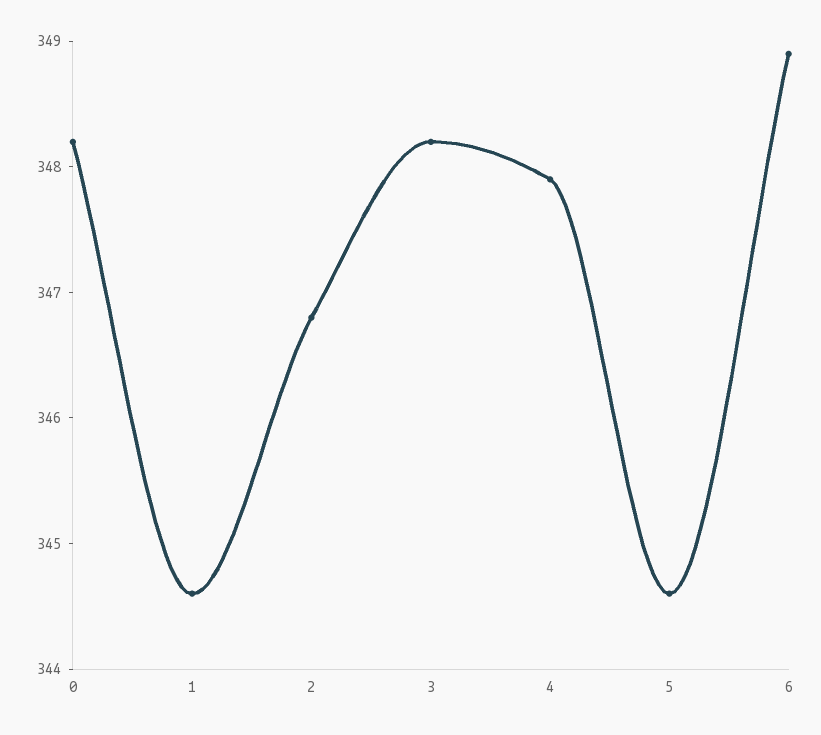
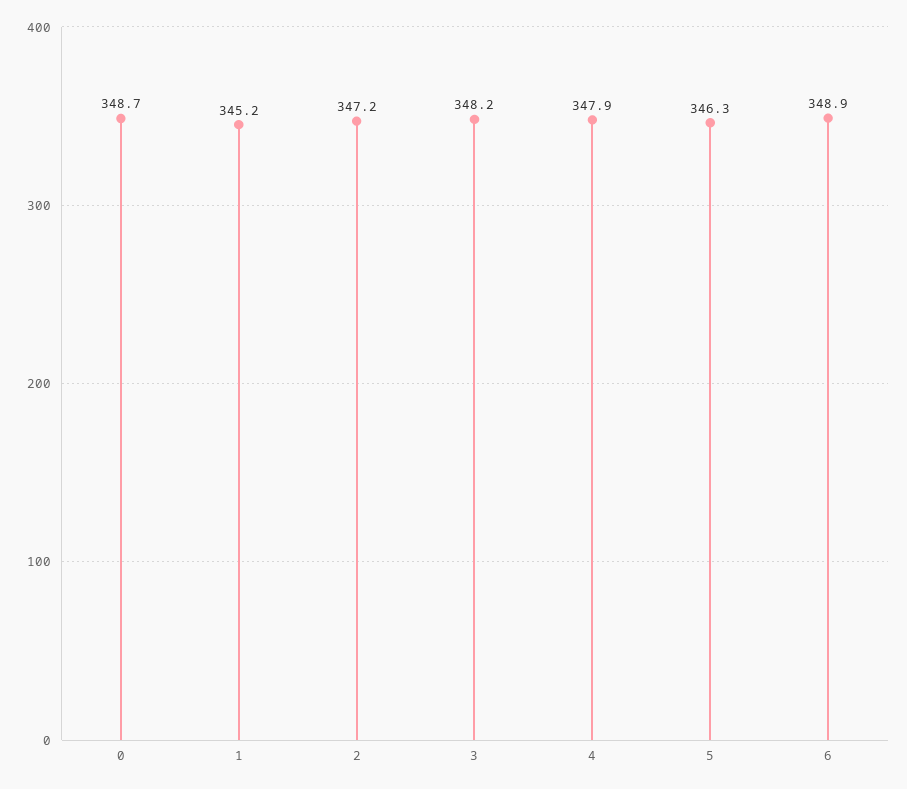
  {
-   "0": 348.2,
+   "0": 348.7,
-   "1": 344.6,
+   "1": 345.2,
-   "2": 346.8,
+   "2": 347.2,
    "3": 348.2,
    "4": 347.9,
-   "5": 344.6,
+   "5": 346.3,
    "6": 348.9
  }

